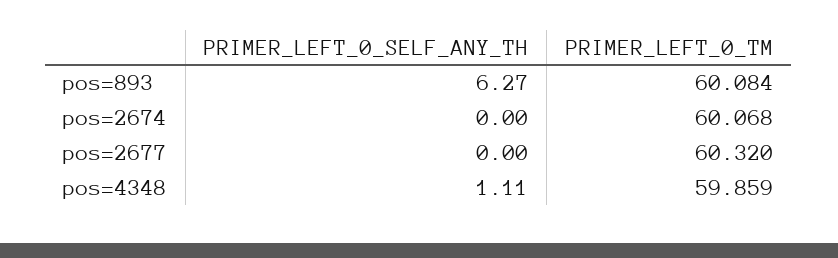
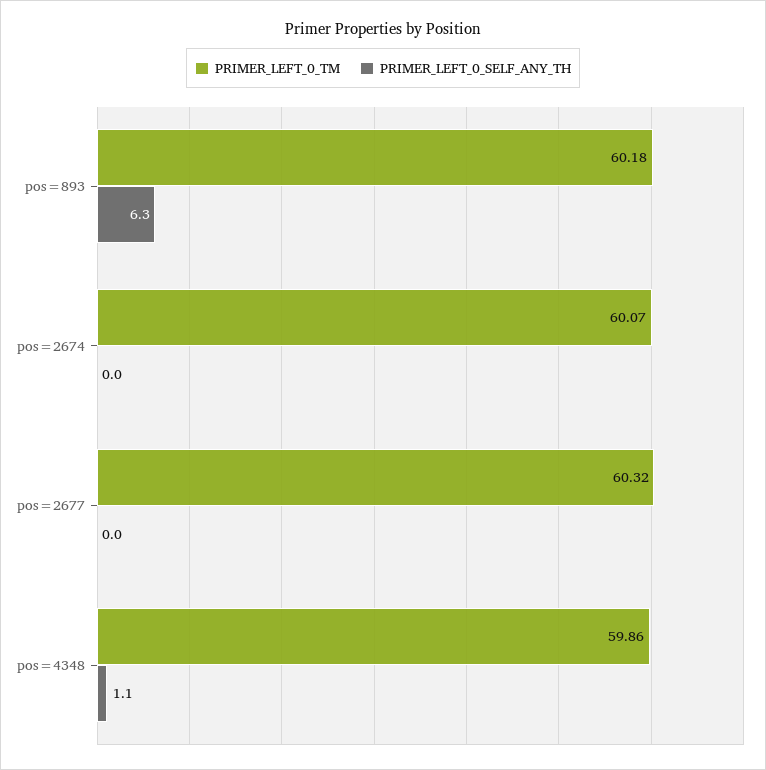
  {
    "PRIMER_LEFT_0_SELF_ANY_TH": {
      "pos=893": 6.27,
      "pos=2674": 0,
      "pos=2677": 0,
      "pos=4348": 1.11
    },
    "PRIMER_LEFT_0_TM": {
-     "pos=893": 60.084,
+     "pos=893": 60.18,
      "pos=2674": 60.068,
      "pos=2677": 60.32,
      "pos=4348": 59.859
    }
  }

